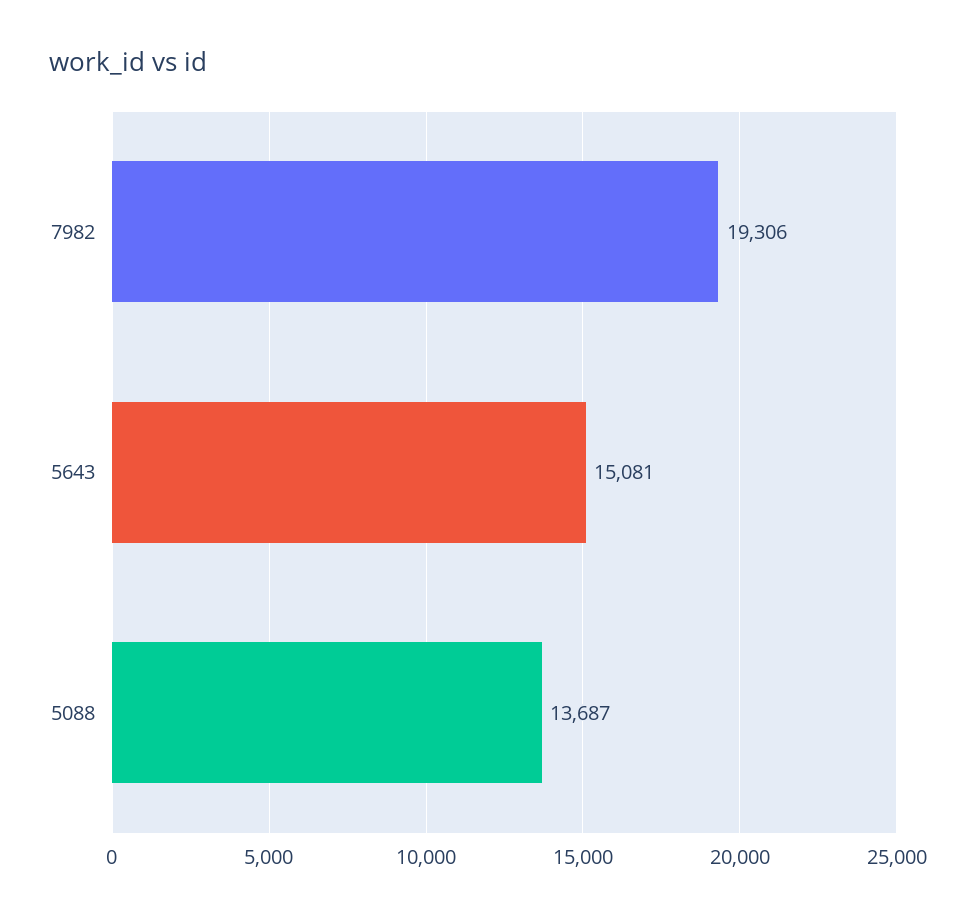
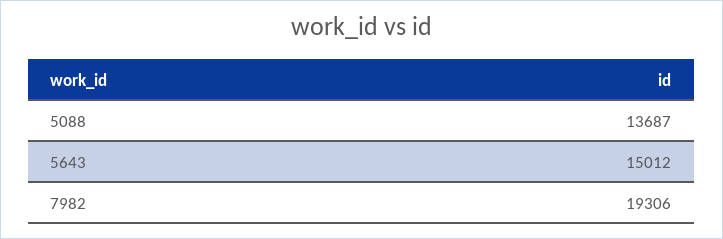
  {
    "7982": 19306,
-   "5643": 15081,
+   "5643": 15012,
    "5088": 13687
  }

